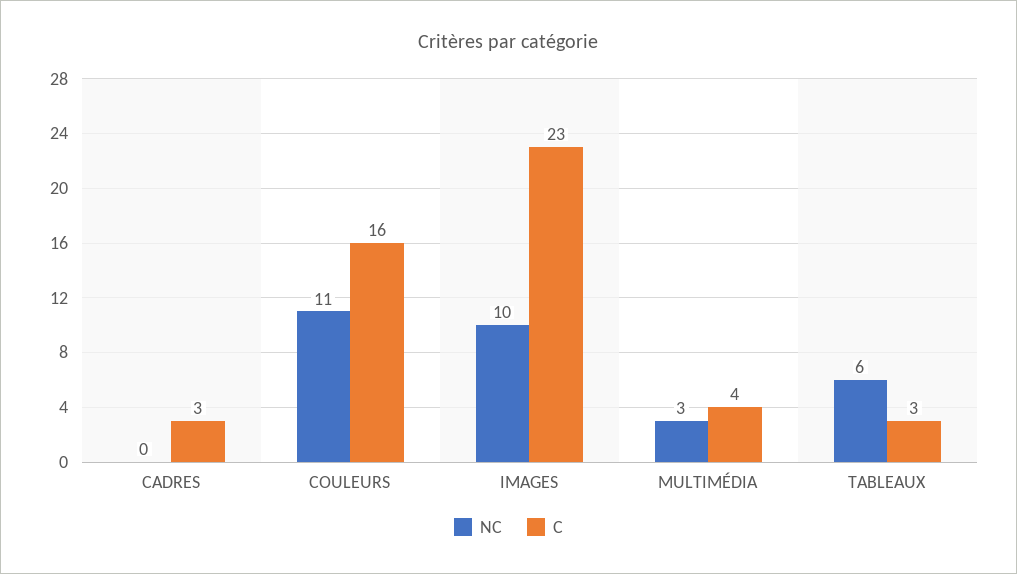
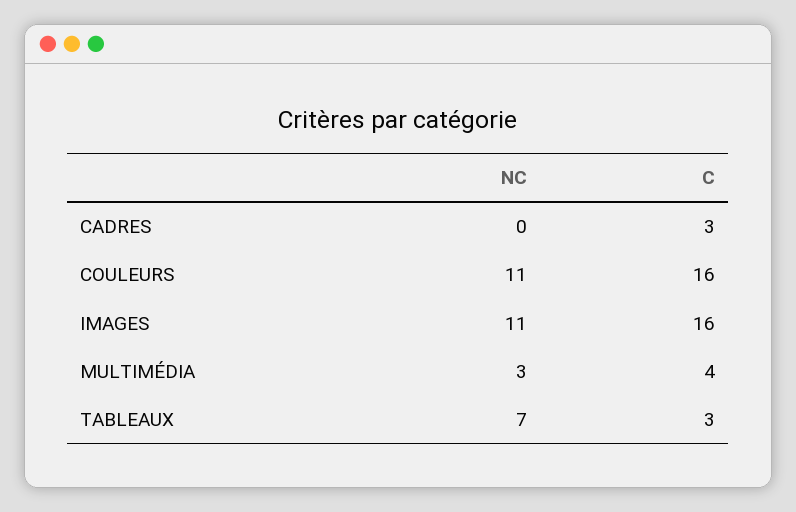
  {
    "NC": {
      "CADRES": 0,
      "COULEURS": 11,
-     "IMAGES": 10,
+     "IMAGES": 11,
      "MULTIMÉDIA": 3,
-     "TABLEAUX": 6
+     "TABLEAUX": 7
    },
    "C": {
      "CADRES": 3,
      "COULEURS": 16,
-     "IMAGES": 23,
+     "IMAGES": 16,
      "MULTIMÉDIA": 4,
      "TABLEAUX": 3
    }
  }

